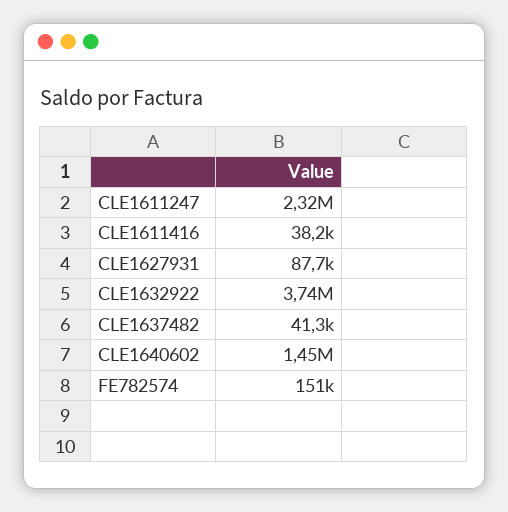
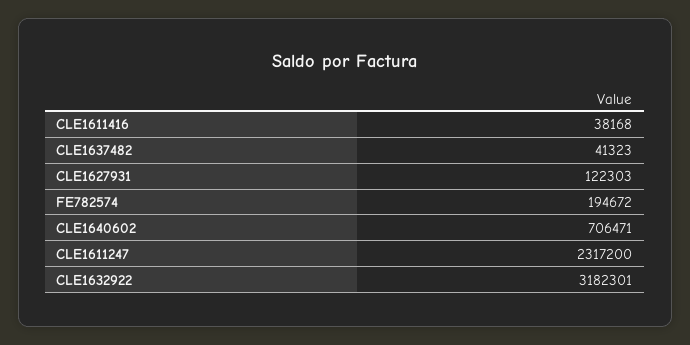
  {
    "CLE1611247": 2317200,
    "CLE1611416": 38168,
-   "CLE1627931": 87700,
+   "CLE1627931": 122303,
-   "CLE1632922": 3740000,
+   "CLE1632922": 3182301,
    "CLE1637482": 41323,
-   "CLE1640602": 1450000,
+   "CLE1640602": 706471,
-   "FE782574": 151000
+   "FE782574": 194672
  }

